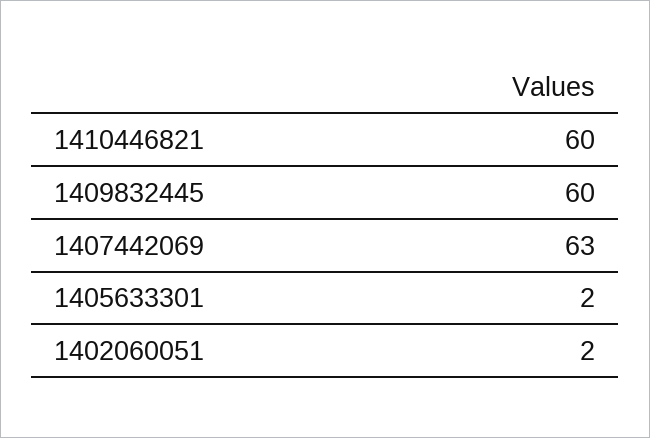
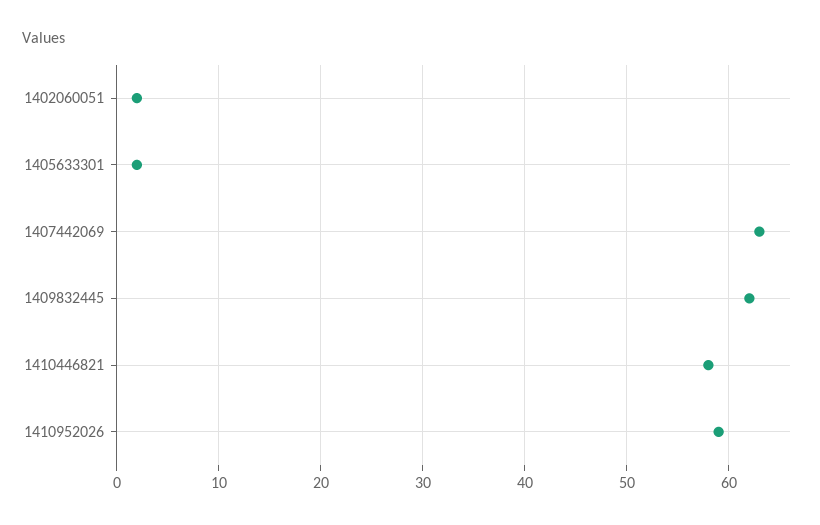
  {
-   "1410446821": 60,
+   "1410446821": 58,
-   "1409832445": 60,
+   "1409832445": 62,
    "1407442069": 63,
    "1405633301": 2,
-   "1402060051": 2
+   "1402060051": 2,
+   "1410952026": 59
  }

